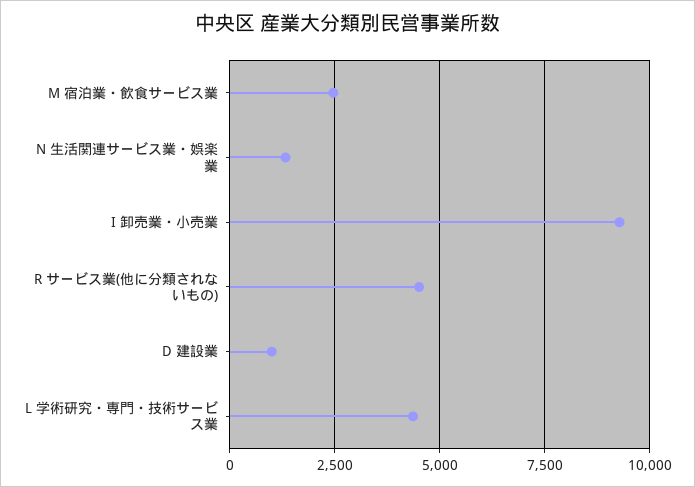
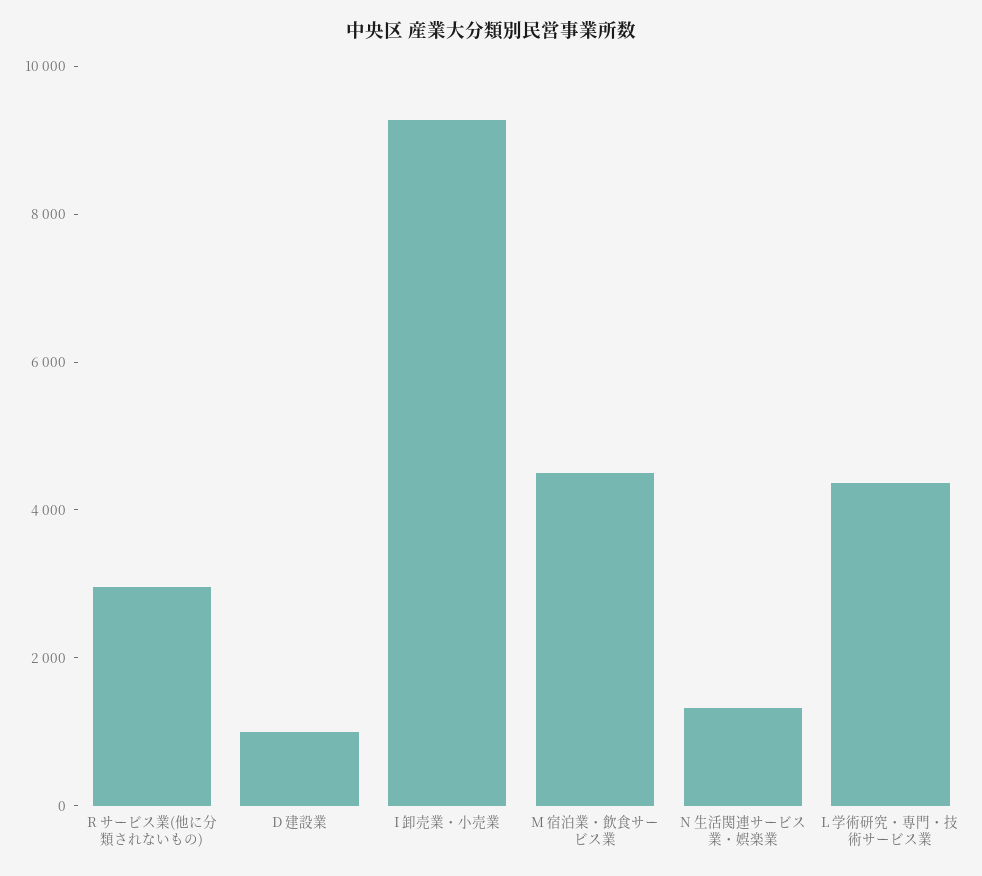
  {
-   "M 宿泊業・飲食サービス業": 2500,
+   "M 宿泊業・飲食サービス業": 4500,
    "N 生活関連サービス業・娯楽業": 1250,
    "I 卸売業・小売業": 9250,
-   "R サービス業(他に分類されないもの)": 4500,
+   "R サービス業(他に分類されないもの)": 3000,
    "D 建設業": 1000,
    "L 学術研究・専門・技術サービス業": 4250
  }

